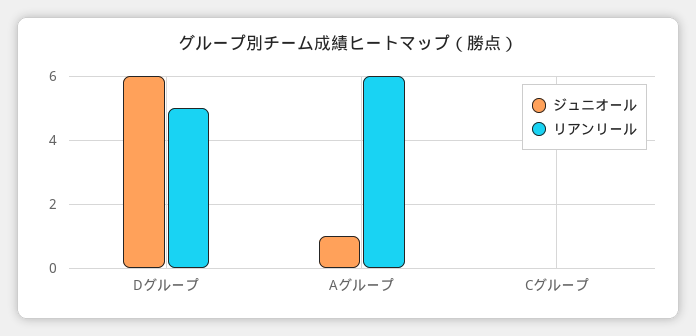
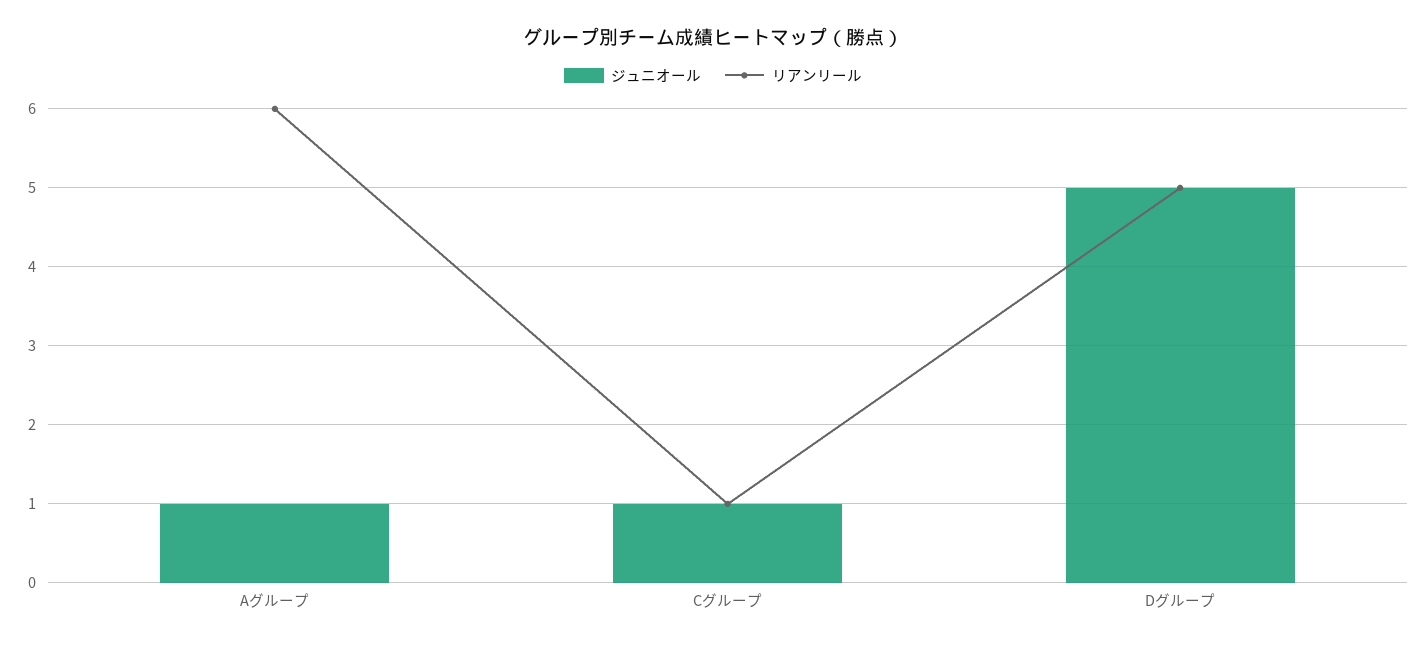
  {
    "ジュニオール": {
-     "Dグループ": 6,
+     "Dグループ": 5,
      "Aグループ": 1,
-     "Cグループ": 0
+     "Cグループ": 1
    },
    "リアンリール": {
      "Dグループ": 5,
      "Aグループ": 6,
-     "Cグループ": 0
+     "Cグループ": 1
    }
  }

